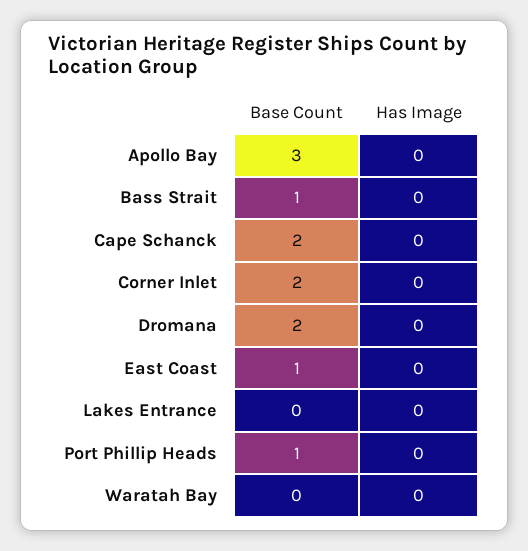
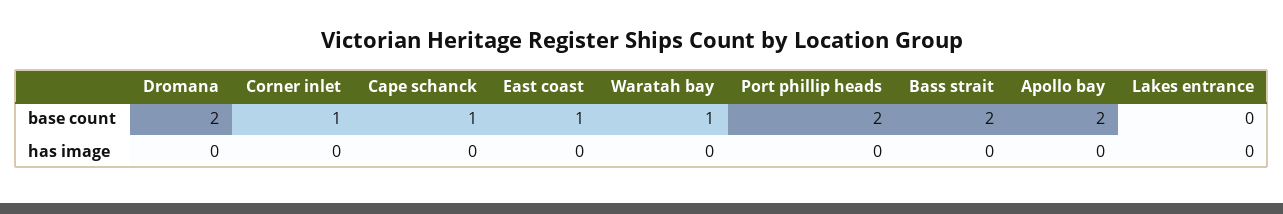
  {
    "Base Count": {
-     "Apollo Bay": 3,
+     "Apollo Bay": 2,
-     "Bass Strait": 1,
+     "Bass Strait": 2,
-     "Cape Schanck": 2,
+     "Cape Schanck": 1,
-     "Corner Inlet": 2,
+     "Corner Inlet": 1,
      "Dromana": 2,
      "East Coast": 1,
      "Lakes Entrance": 0,
-     "Port Phillip Heads": 1,
+     "Port Phillip Heads": 2,
-     "Waratah Bay": 0
+     "Waratah Bay": 1
    },
    "Has Image": {
      "Apollo Bay": 0,
      "Bass Strait": 0,
      "Cape Schanck": 0,
      "Corner Inlet": 0,
      "Dromana": 0,
      "East Coast": 0,
      "Lakes Entrance": 0,
      "Port Phillip Heads": 0,
      "Waratah Bay": 0
    }
  }

